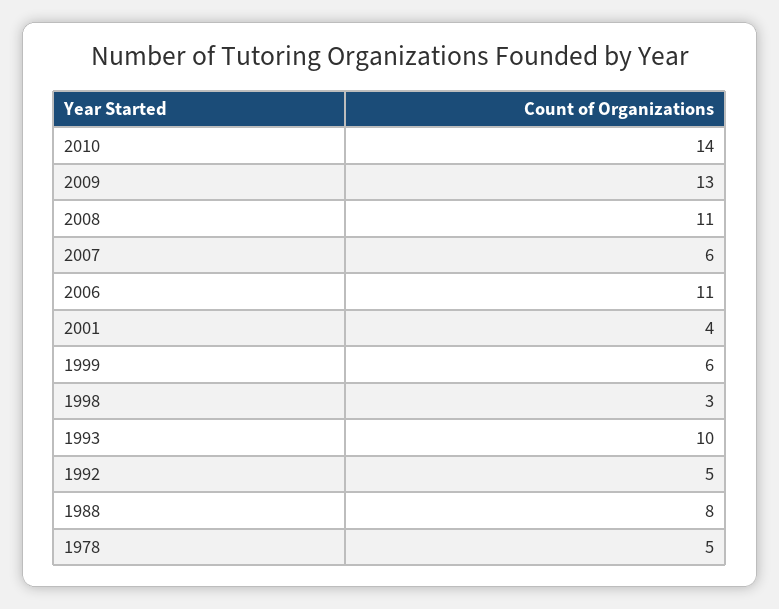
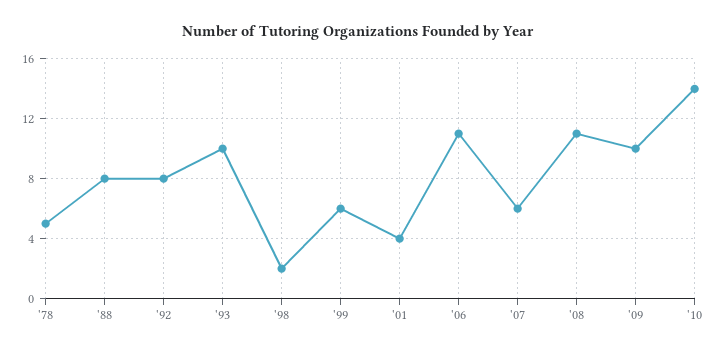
  {
    "2010": 14,
-   "2009": 13,
+   "2009": 10,
    "2008": 11,
    "2007": 6,
    "2006": 11,
    "2001": 4,
    "1999": 6,
-   "1998": 3,
+   "1998": 2,
    "1993": 10,
-   "1992": 5,
+   "1992": 8,
    "1988": 8,
    "1978": 5
  }

